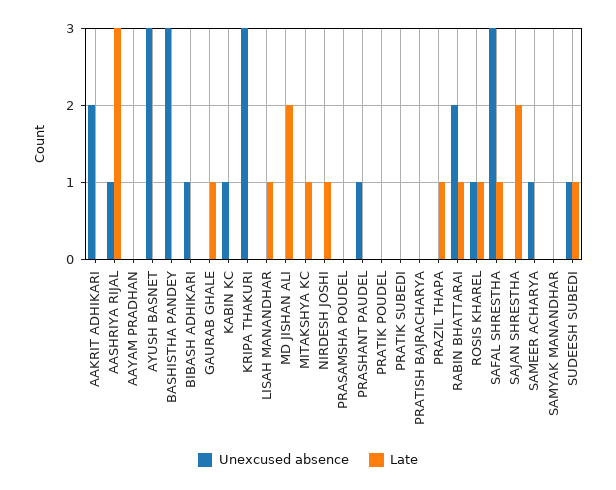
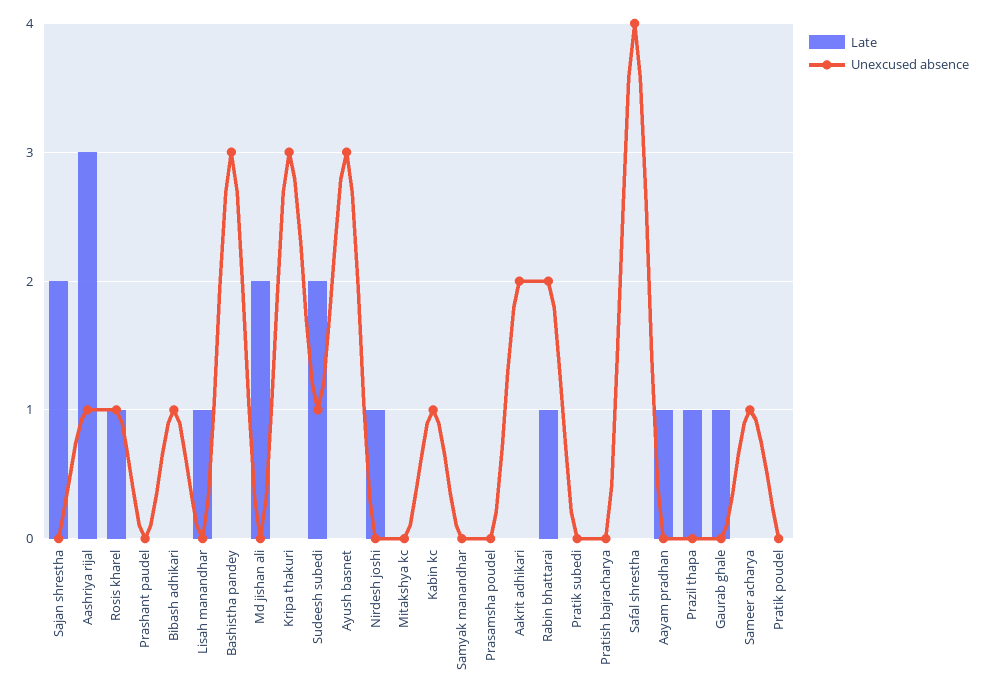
  {
    "Unexcused absence": {
      "AAKRIT ADHIKARI": 2,
      "AASHRIYA RIJAL": 1,
      "AAYAM PRADHAN": 0,
      "AYUSH BASNET": 3,
      "BASHISTHA PANDEY": 3,
      "BIBASH ADHIKARI": 1,
      "GAURAB GHALE": 0,
      "KABIN KC": 1,
      "KRIPA THAKURI": 3,
      "LISAH MANANDHAR": 0,
      "MD JISHAN ALI": 0,
      "MITAKSHYA KC": 0,
      "NIRDESH JOSHI": 0,
      "PRASAMSHA POUDEL": 0,
-     "PRASHANT PAUDEL": 1,
+     "PRASHANT PAUDEL": 0,
      "PRATIK POUDEL": 0,
      "PRATIK SUBEDI": 0,
      "PRATISH BAJRACHARYA": 0,
      "PRAZIL THAPA": 0,
      "RABIN BHATTARAI": 2,
      "ROSIS KHAREL": 1,
-     "SAFAL SHRESTHA": 3,
+     "SAFAL SHRESTHA": 4,
      "SAJAN SHRESTHA": 0,
      "SAMEER ACHARYA": 1,
      "SAMYAK MANANDHAR": 0,
      "SUDEESH SUBEDI": 1
    },
    "Late": {
      "AAKRIT ADHIKARI": 0,
      "AASHRIYA RIJAL": 3,
-     "AAYAM PRADHAN": 0,
+     "AAYAM PRADHAN": 1,
      "AYUSH BASNET": 0,
      "BASHISTHA PANDEY": 0,
      "BIBASH ADHIKARI": 0,
      "GAURAB GHALE": 1,
      "KABIN KC": 0,
      "KRIPA THAKURI": 0,
      "LISAH MANANDHAR": 1,
      "MD JISHAN ALI": 2,
-     "MITAKSHYA KC": 1,
+     "MITAKSHYA KC": 0,
      "NIRDESH JOSHI": 1,
      "PRASAMSHA POUDEL": 0,
      "PRASHANT PAUDEL": 0,
      "PRATIK POUDEL": 0,
      "PRATIK SUBEDI": 0,
      "PRATISH BAJRACHARYA": 0,
      "PRAZIL THAPA": 1,
      "RABIN BHATTARAI": 1,
      "ROSIS KHAREL": 1,
-     "SAFAL SHRESTHA": 1,
+     "SAFAL SHRESTHA": 0,
      "SAJAN SHRESTHA": 2,
      "SAMEER ACHARYA": 0,
      "SAMYAK MANANDHAR": 0,
-     "SUDEESH SUBEDI": 1
+     "SUDEESH SUBEDI": 2
    }
  }

